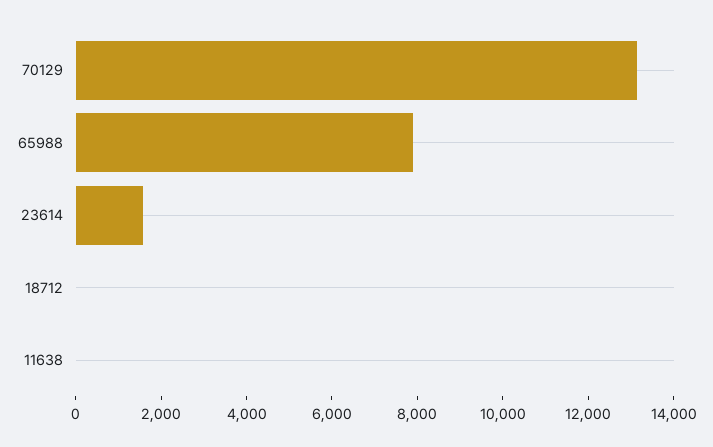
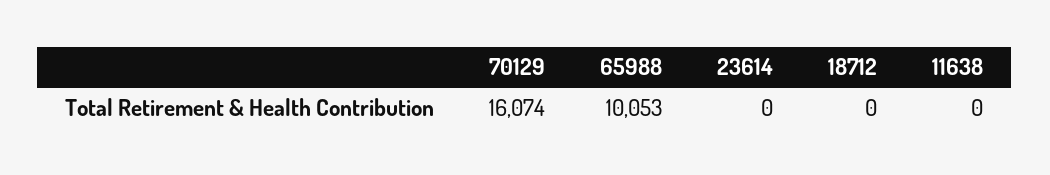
  {
-   "70129": 13000,
+   "70129": 16074,
-   "65988": 8000,
+   "65988": 10053,
-   "23614": 1500,
+   "23614": 0,
    "18712": 0,
    "11638": 0
  }

